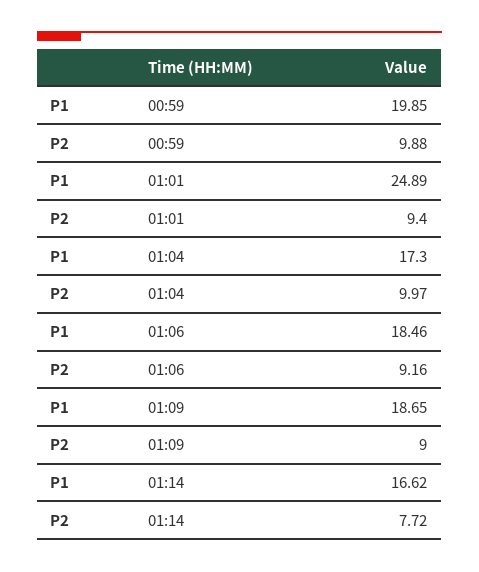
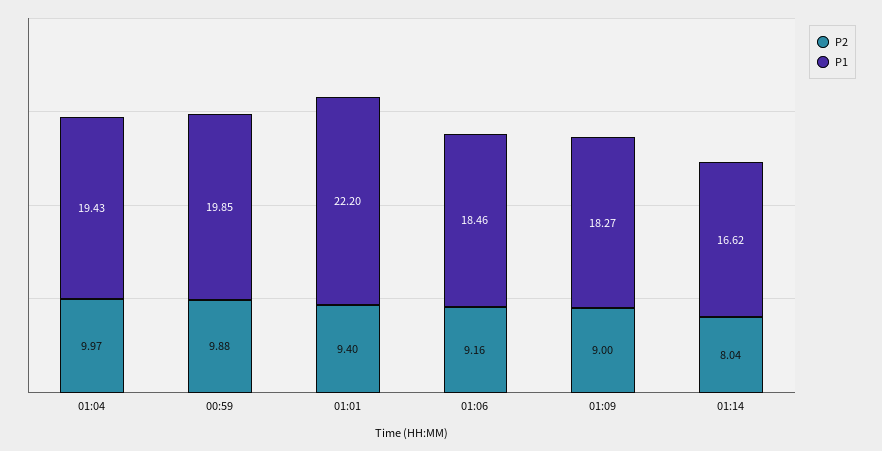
  {
    "P1": {
      "00:59": 19.85,
-     "01:01": 24.89,
+     "01:01": 22.2,
-     "01:04": 17.3,
+     "01:04": 19.43,
      "01:06": 18.46,
-     "01:09": 18.65,
+     "01:09": 18.27,
      "01:14": 16.62
    },
    "P2": {
      "00:59": 9.88,
      "01:01": 9.4,
      "01:04": 9.97,
      "01:06": 9.16,
      "01:09": 9,
-     "01:14": 7.72
+     "01:14": 8.04
    }
  }

